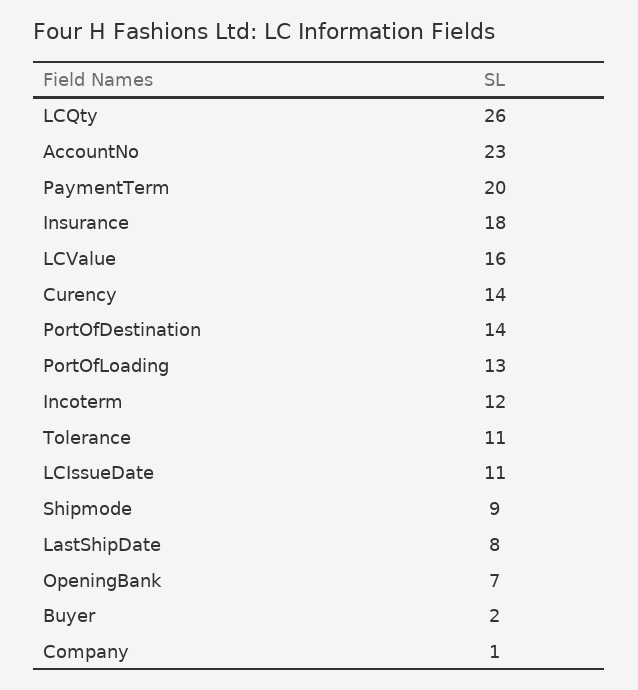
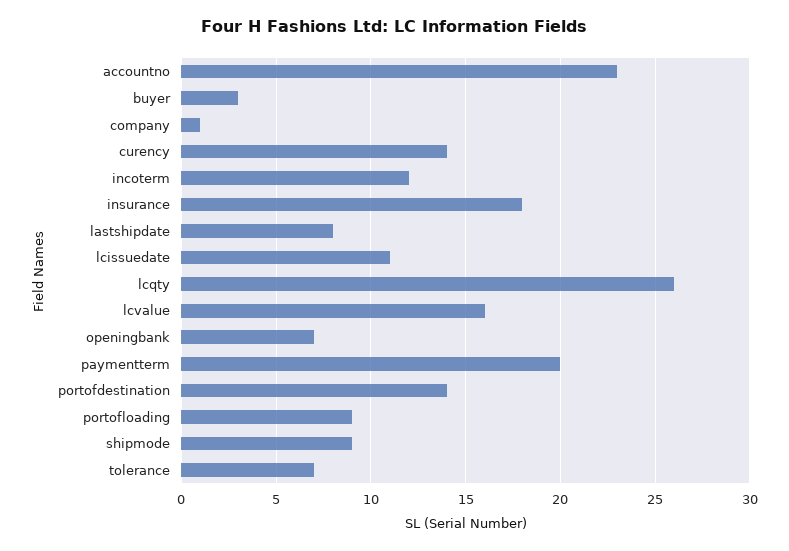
  {
    "LCQty": 26,
    "AccountNo": 23,
    "PaymentTerm": 20,
    "Insurance": 18,
    "LCValue": 16,
    "Curency": 14,
    "PortOfDestination": 14,
-   "PortOfLoading": 13,
+   "PortOfLoading": 9,
    "Incoterm": 12,
-   "Tolerance": 11,
+   "Tolerance": 7,
    "LCIssueDate": 11,
    "Shipmode": 9,
    "LastShipDate": 8,
    "OpeningBank": 7,
-   "Buyer": 2,
+   "Buyer": 3,
    "Company": 1
  }

